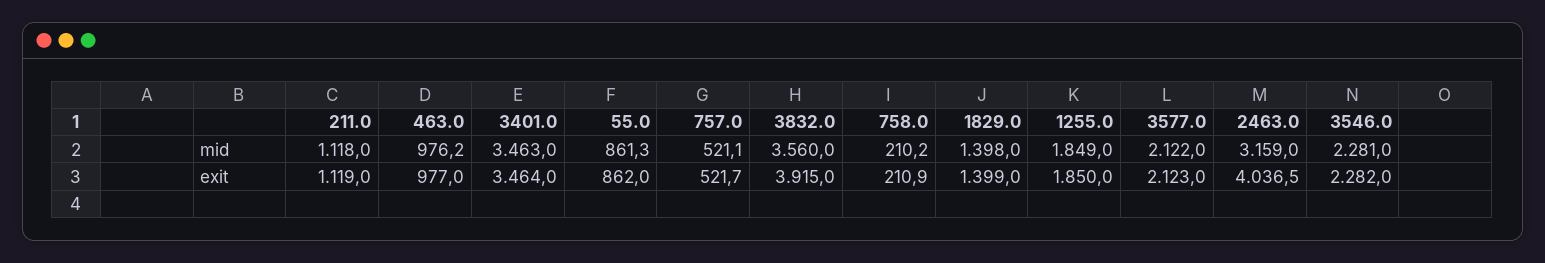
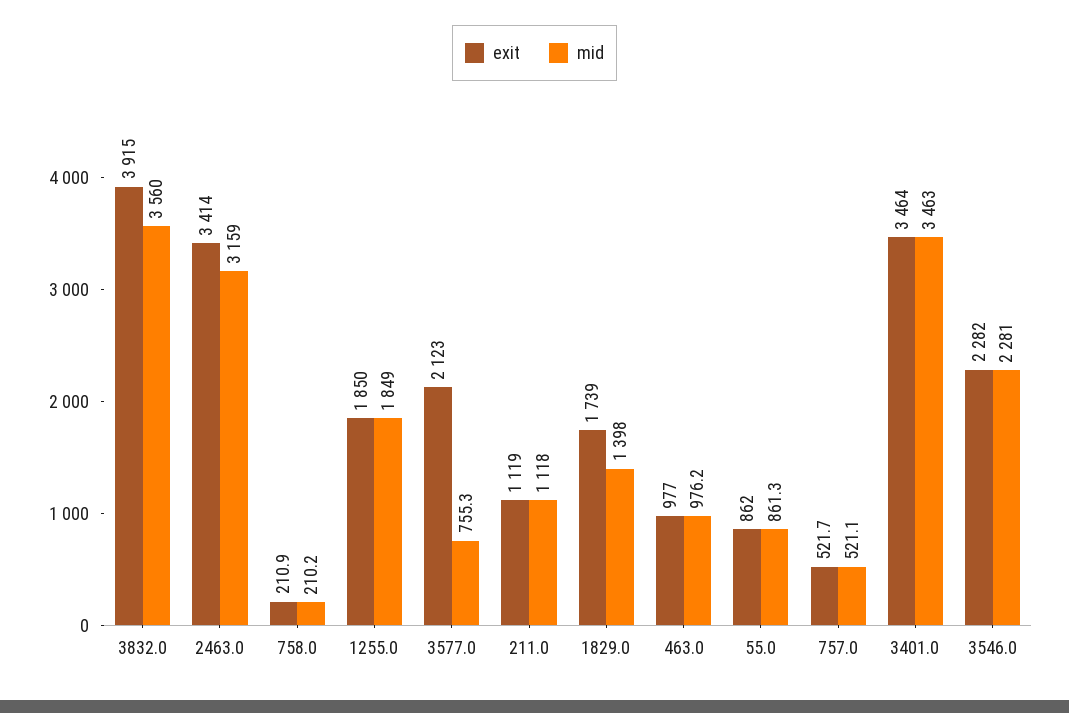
  {
    "mid": {
      "211.0": 1118,
      "463.0": 976.2,
      "3401.0": 3463,
      "55.0": 861.3,
      "757.0": 521.1,
      "3832.0": 3560,
      "758.0": 210.2,
      "1829.0": 1398,
      "1255.0": 1849,
-     "3577.0": 2122,
+     "3577.0": 755.3,
      "2463.0": 3159,
      "3546.0": 2281
    },
    "exit": {
      "211.0": 1119,
      "463.0": 977,
      "3401.0": 3464,
      "55.0": 862,
      "757.0": 521.7,
      "3832.0": 3915,
      "758.0": 210.9,
-     "1829.0": 1399,
+     "1829.0": 1739,
      "1255.0": 1850,
      "3577.0": 2123,
-     "2463.0": 4036.5,
+     "2463.0": 3414,
      "3546.0": 2282
    }
  }

